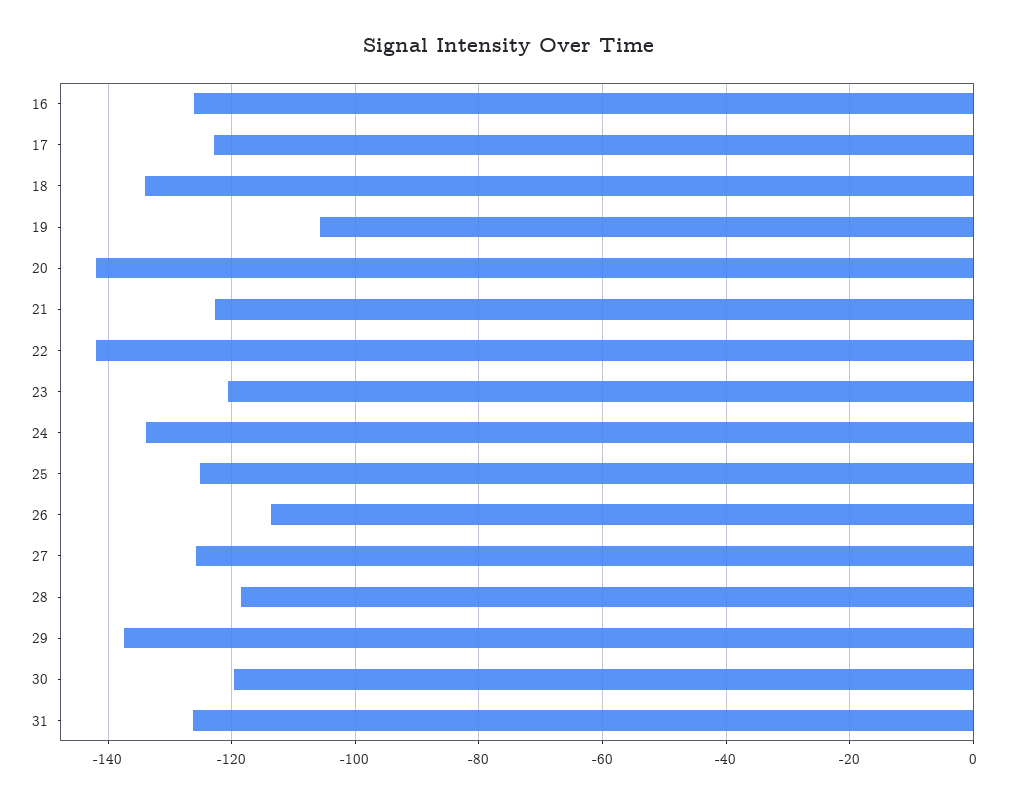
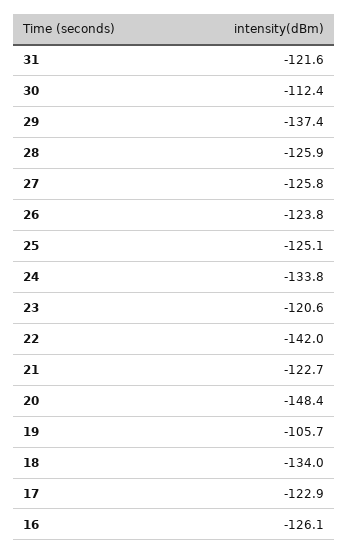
  {
    "16": -126.1,
    "17": -122.9,
    "18": -134,
    "19": -105.7,
-   "20": -142,
+   "20": -148.4,
    "21": -122.7,
    "22": -142,
    "23": -120.6,
    "24": -133.8,
    "25": -125.1,
-   "26": -114,
+   "26": -123.8,
    "27": -125.8,
-   "28": -118,
+   "28": -125.9,
    "29": -137.4,
-   "30": -120,
+   "30": -112.4,
-   "31": -126
+   "31": -121.6
  }

